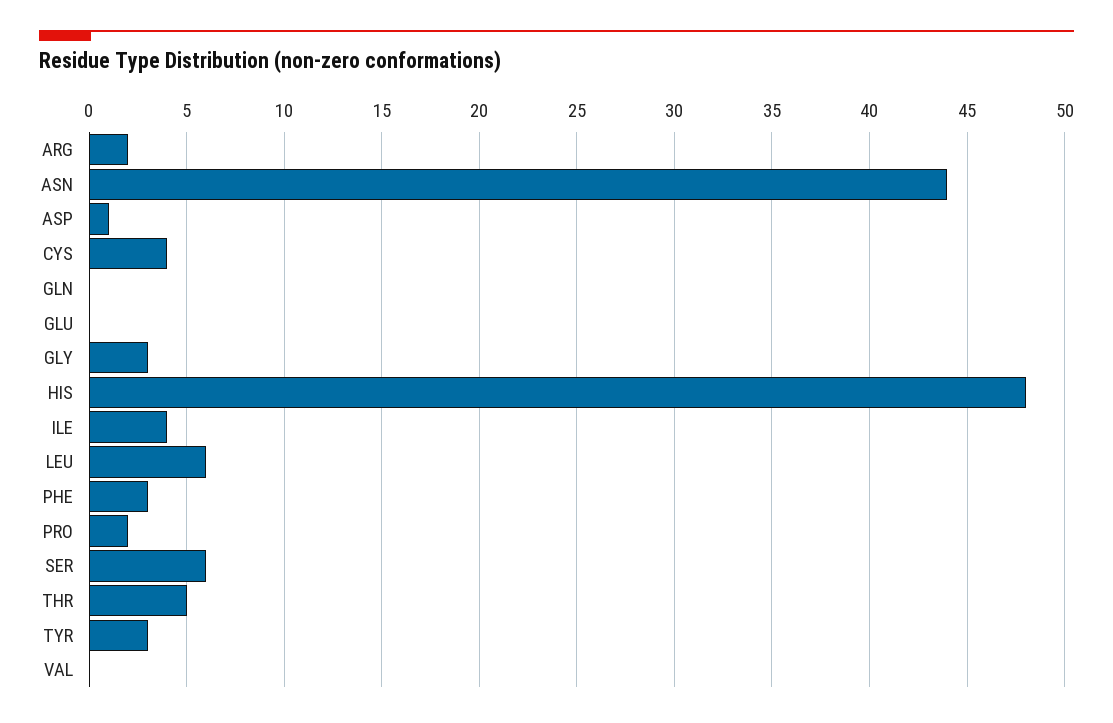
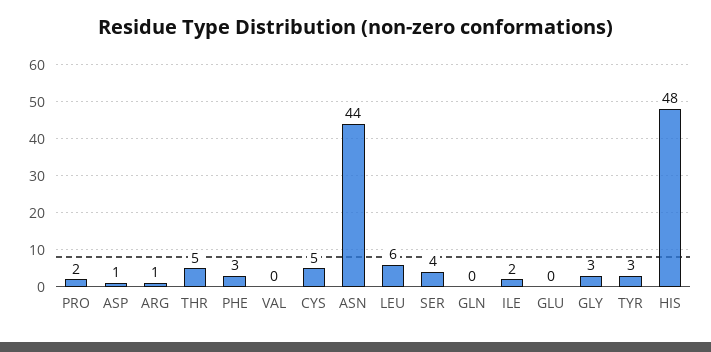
  {
-   "ARG": 2,
+   "ARG": 1,
    "ASN": 44,
    "ASP": 1,
-   "CYS": 4,
+   "CYS": 5,
    "GLN": 0,
    "GLU": 0,
    "GLY": 3,
    "HIS": 48,
-   "ILE": 4,
+   "ILE": 2,
    "LEU": 6,
    "PHE": 3,
    "PRO": 2,
-   "SER": 6,
+   "SER": 4,
    "THR": 5,
    "TYR": 3,
    "VAL": 0
  }

